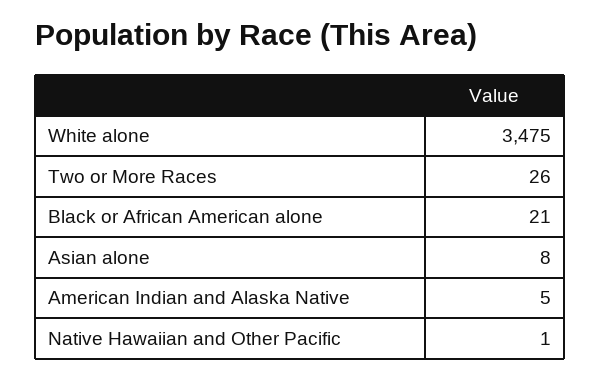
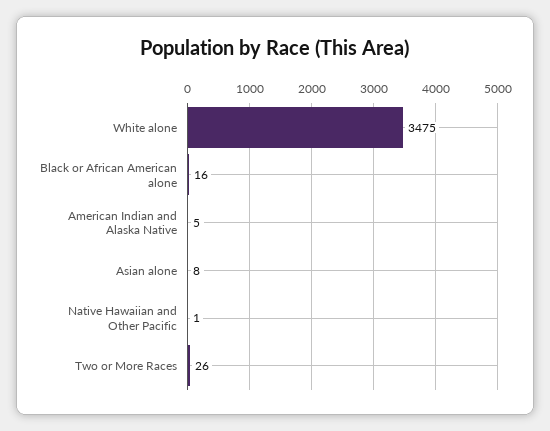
  {
    "White alone": 3475,
    "Two or More Races": 26,
-   "Black or African American alone": 21,
+   "Black or African American alone": 16,
    "Asian alone": 8,
    "American Indian and Alaska Native": 5,
    "Native Hawaiian and Other Pacific": 1
  }

